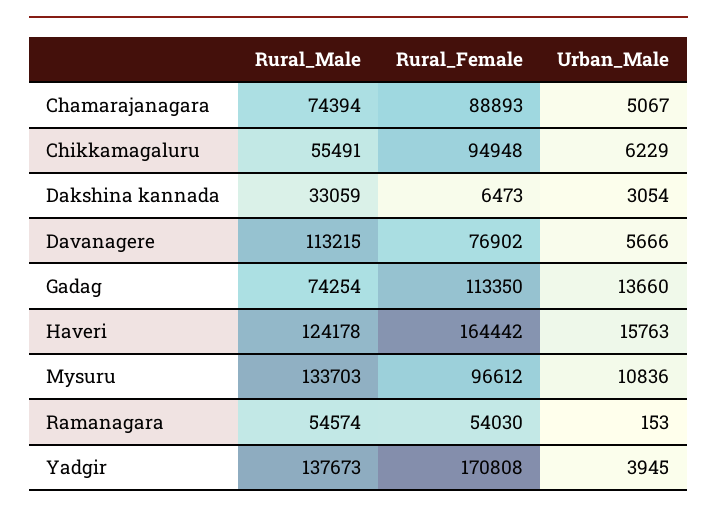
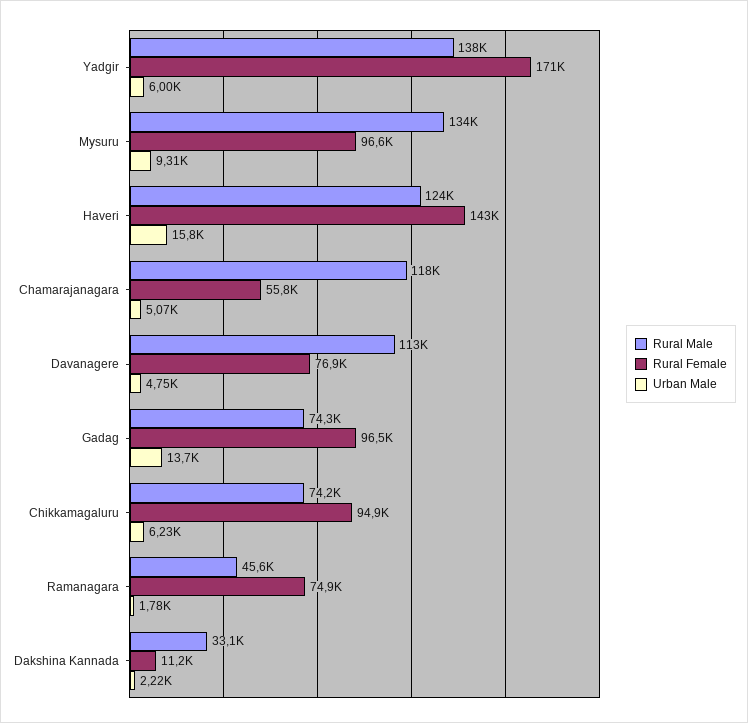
  {
    "Rural_Male": {
-     "Chamarajanagara": 74394,
+     "Chamarajanagara": 118000,
-     "Chikkamagaluru": 55491,
+     "Chikkamagaluru": 74200,
      "Dakshina kannada": 33059,
      "Davanagere": 113215,
      "Gadag": 74254,
      "Haveri": 124178,
      "Mysuru": 133703,
-     "Ramanagara": 54574,
+     "Ramanagara": 45600,
      "Yadgir": 137673
    },
    "Rural_Female": {
-     "Chamarajanagara": 88893,
+     "Chamarajanagara": 55800,
      "Chikkamagaluru": 94948,
-     "Dakshina kannada": 6473,
+     "Dakshina kannada": 11200,
      "Davanagere": 76902,
-     "Gadag": 113350,
+     "Gadag": 96500,
-     "Haveri": 164442,
+     "Haveri": 143000,
      "Mysuru": 96612,
-     "Ramanagara": 54030,
+     "Ramanagara": 74900,
      "Yadgir": 170808
    },
    "Urban_Male": {
      "Chamarajanagara": 5067,
      "Chikkamagaluru": 6229,
-     "Dakshina kannada": 3054,
+     "Dakshina kannada": 2220,
-     "Davanagere": 5666,
+     "Davanagere": 4750,
      "Gadag": 13660,
      "Haveri": 15763,
-     "Mysuru": 10836,
+     "Mysuru": 9310,
-     "Ramanagara": 153,
+     "Ramanagara": 1780,
-     "Yadgir": 3945
+     "Yadgir": 6000
    }
  }

